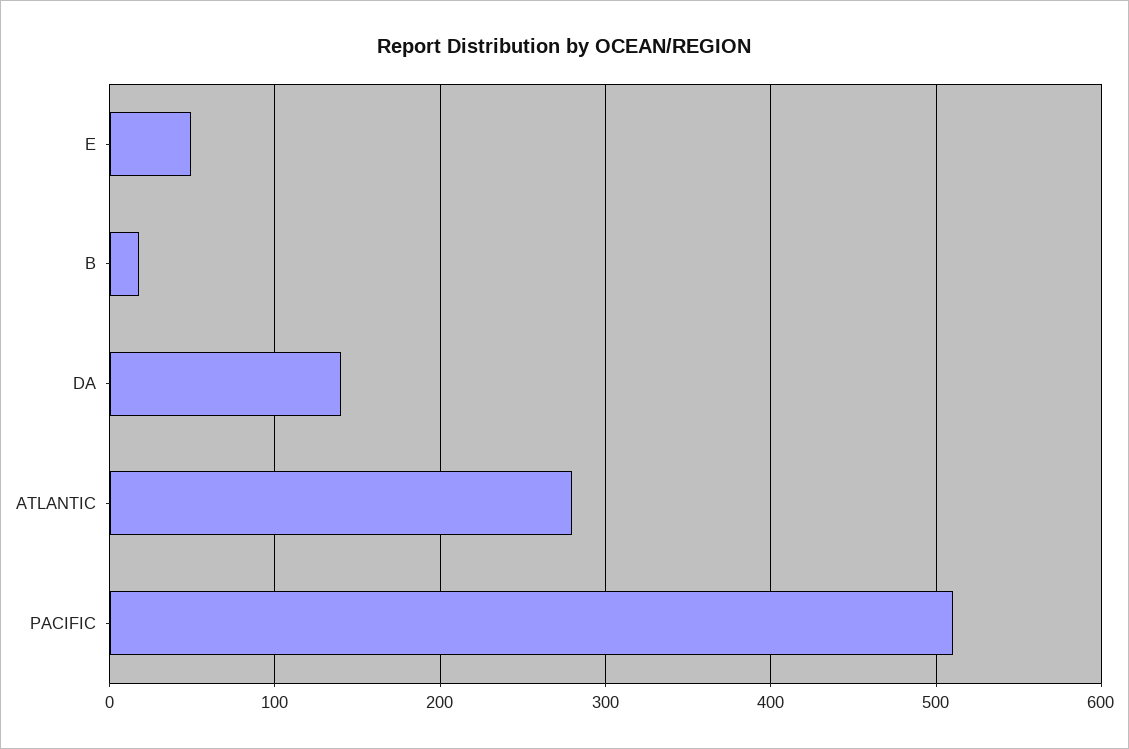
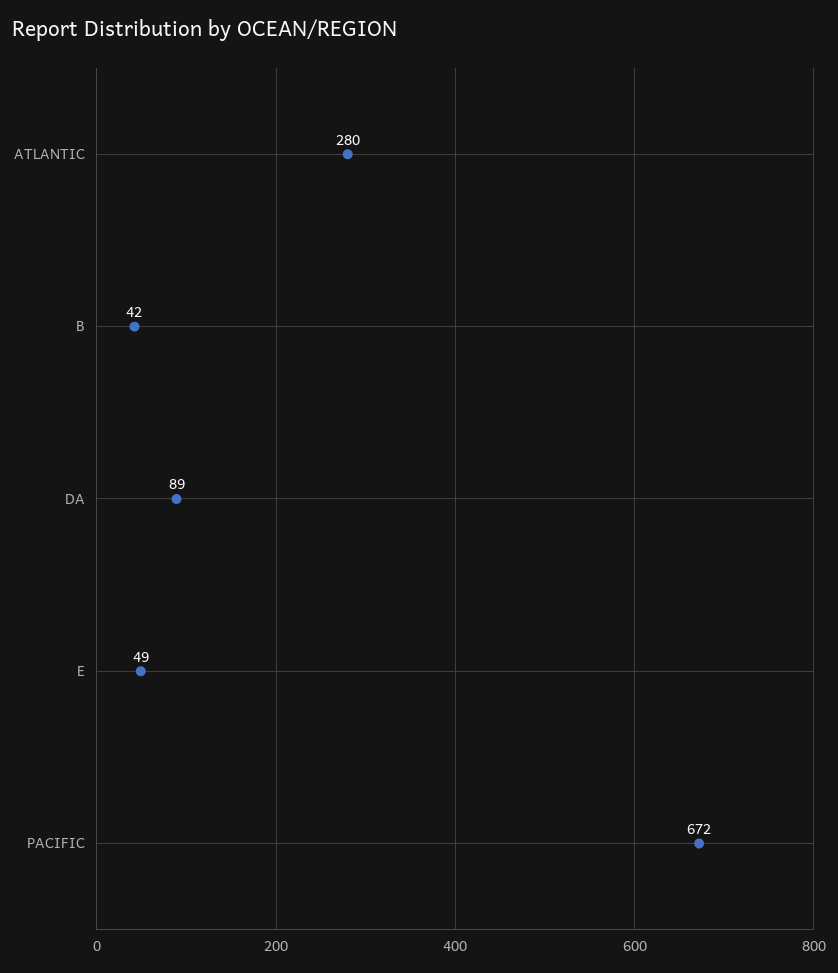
  {
    "E": 49,
-   "B": 20,
+   "B": 42,
-   "DA": 140,
+   "DA": 89,
    "ATLANTIC": 280,
-   "PACIFIC": 510
+   "PACIFIC": 672
  }

